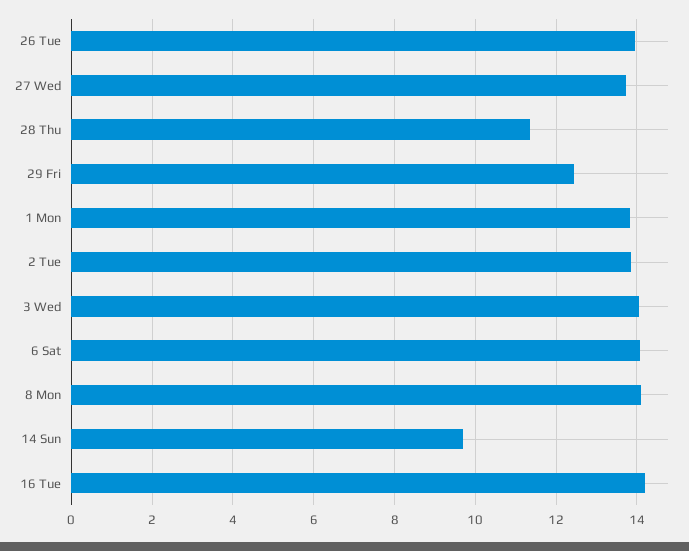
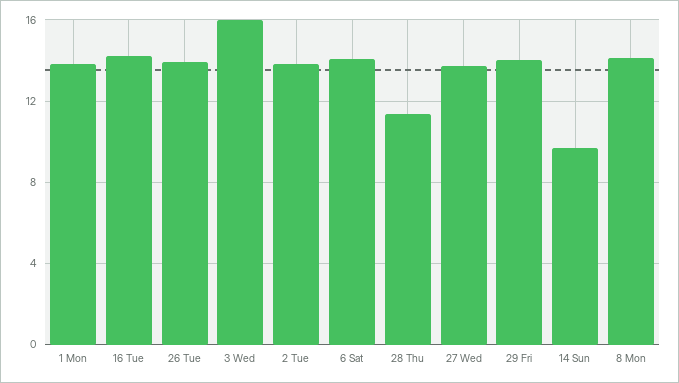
  {
    "26 Tue": 14,
    "27 Wed": 13.8,
    "28 Thu": 11.4,
-   "29 Fri": 12.4,
+   "29 Fri": 14,
    "1 Mon": 13.8,
    "2 Tue": 13.8,
-   "3 Wed": 14,
+   "3 Wed": 16,
    "6 Sat": 14,
    "8 Mon": 14.2,
    "14 Sun": 9.8,
    "16 Tue": 14.2
  }

